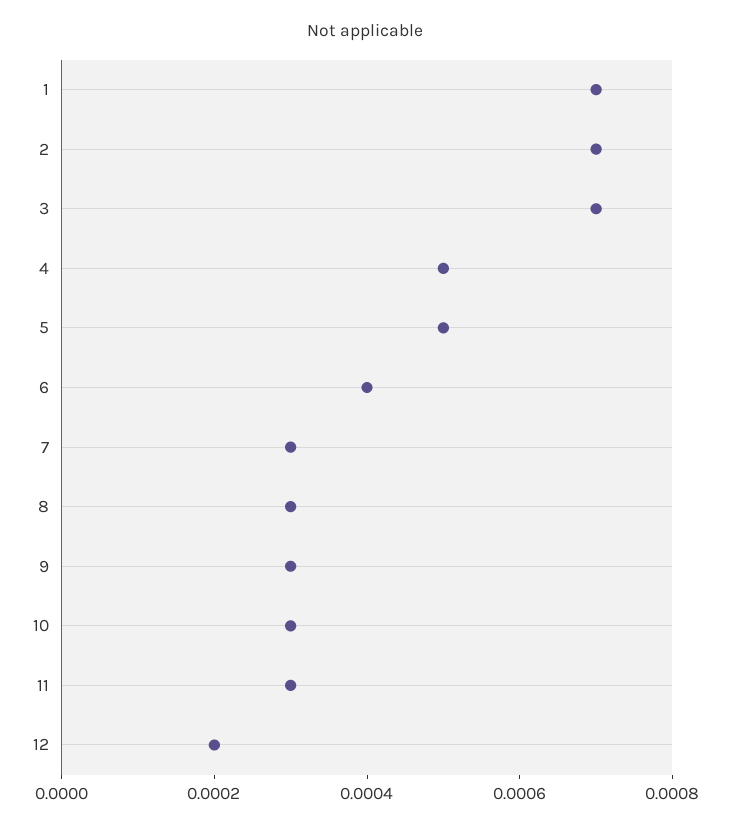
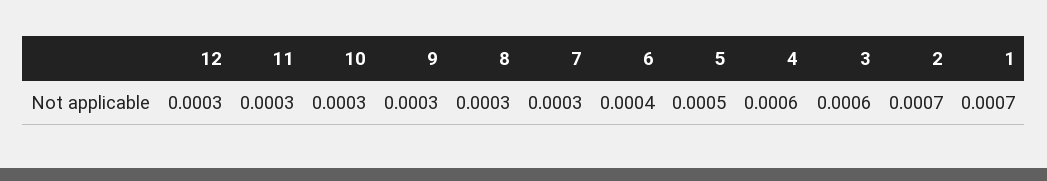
  {
    "1": 0.0007,
    "2": 0.0007,
-   "3": 0.0007,
+   "3": 0.0006,
-   "4": 0.0005,
+   "4": 0.0006,
    "5": 0.0005,
    "6": 0.0004,
    "7": 0.0003,
    "8": 0.0003,
    "9": 0.0003,
    "10": 0.0003,
    "11": 0.0003,
-   "12": 0.0002
+   "12": 0.0003
  }

